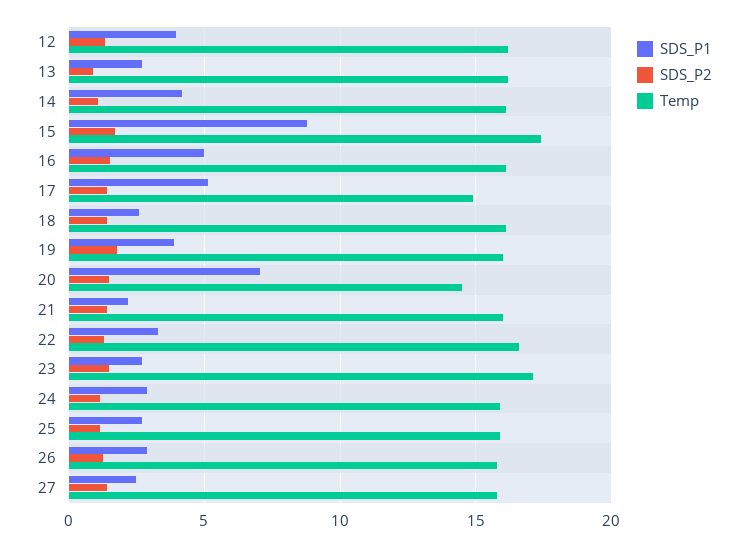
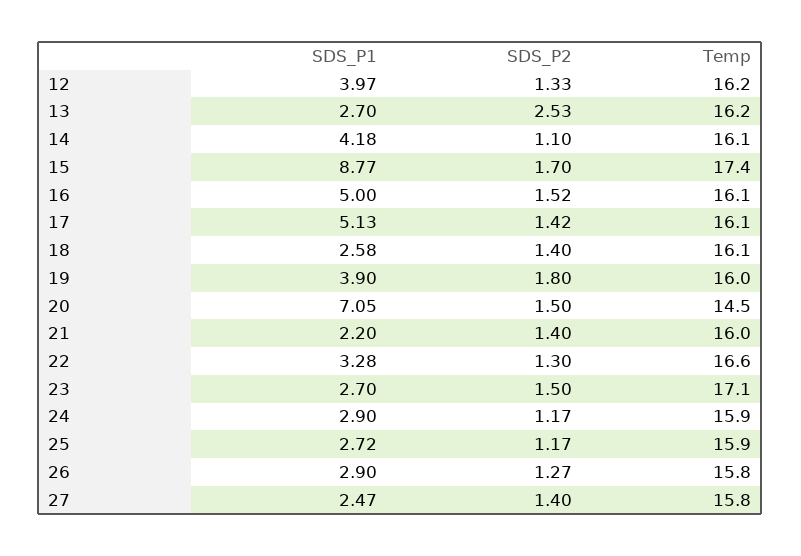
  {
    "SDS_P1": {
      "12": 3.97,
      "13": 2.7,
      "14": 4.18,
      "15": 8.77,
      "16": 5,
      "17": 5.13,
      "18": 2.58,
      "19": 3.9,
      "20": 7.05,
      "21": 2.2,
      "22": 3.28,
      "23": 2.7,
      "24": 2.9,
      "25": 2.72,
      "26": 2.9,
      "27": 2.47
    },
    "SDS_P2": {
      "12": 1.33,
-     "13": 1,
+     "13": 2.53,
      "14": 1.1,
      "15": 1.7,
      "16": 1.52,
      "17": 1.42,
      "18": 1.4,
      "19": 1.8,
      "20": 1.5,
      "21": 1.4,
      "22": 1.3,
      "23": 1.5,
      "24": 1.17,
      "25": 1.17,
      "26": 1.27,
      "27": 1.4
    },
    "Temp": {
      "12": 16.2,
      "13": 16.2,
      "14": 16.1,
      "15": 17.4,
      "16": 16.1,
-     "17": 15,
+     "17": 16.1,
      "18": 16.1,
      "19": 16,
      "20": 14.5,
      "21": 16,
      "22": 16.6,
      "23": 17.1,
      "24": 15.9,
      "25": 15.9,
      "26": 15.8,
      "27": 15.8
    }
  }

